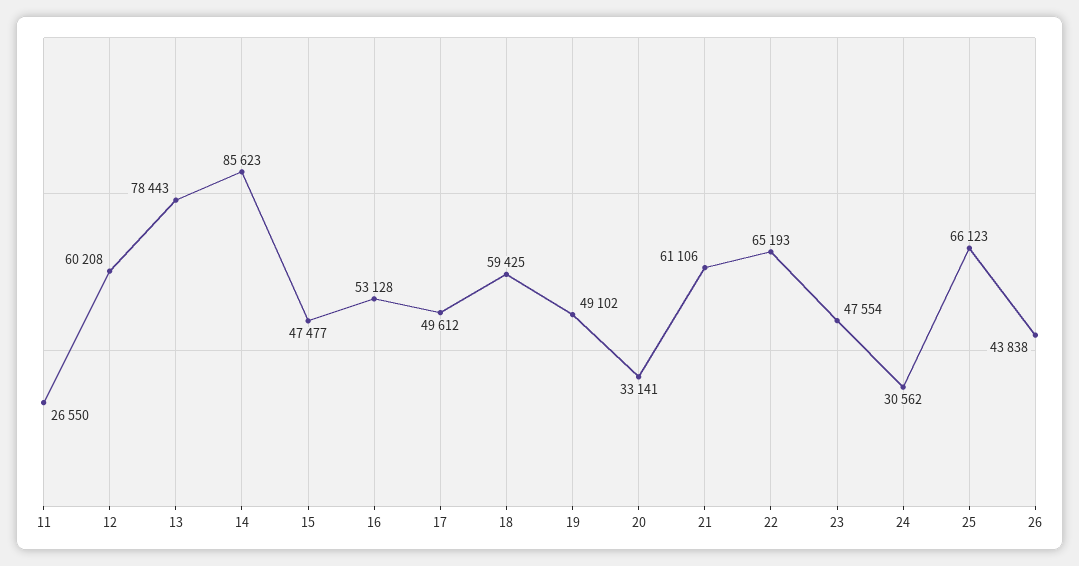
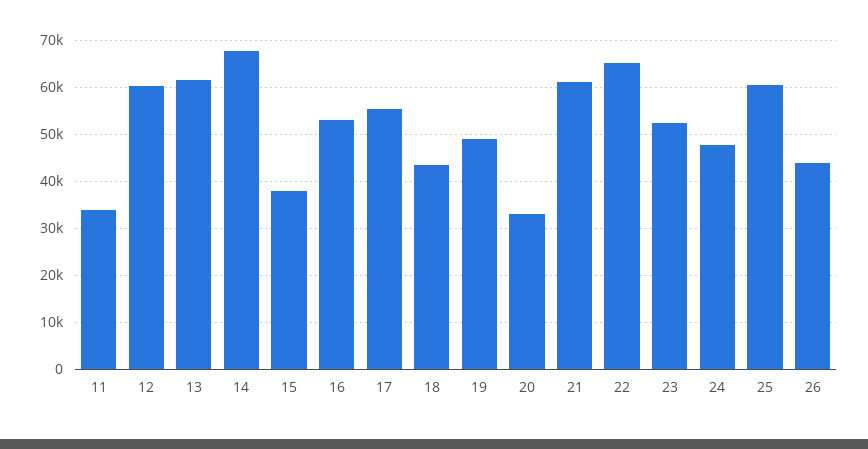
  {
-   "11": 26550,
+   "11": 34000,
    "12": 60208,
-   "13": 78443,
+   "13": 62000,
-   "14": 85623,
+   "14": 68000,
-   "15": 47477,
+   "15": 38000,
    "16": 53128,
-   "17": 49612,
+   "17": 56000,
-   "18": 59425,
+   "18": 44000,
    "19": 49102,
    "20": 33141,
    "21": 61106,
    "22": 65193,
-   "23": 47554,
+   "23": 52000,
-   "24": 30562,
+   "24": 48000,
-   "25": 66123,
+   "25": 60000,
    "26": 43838
  }

